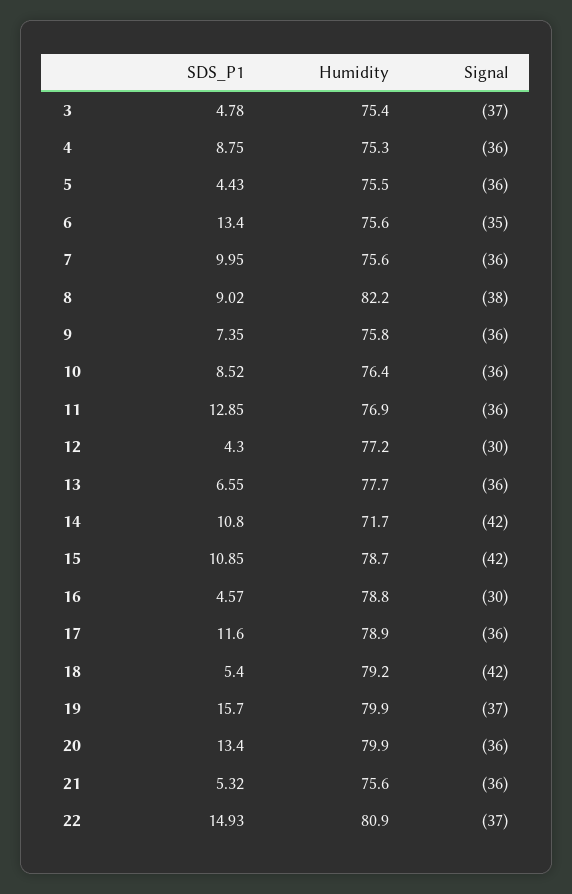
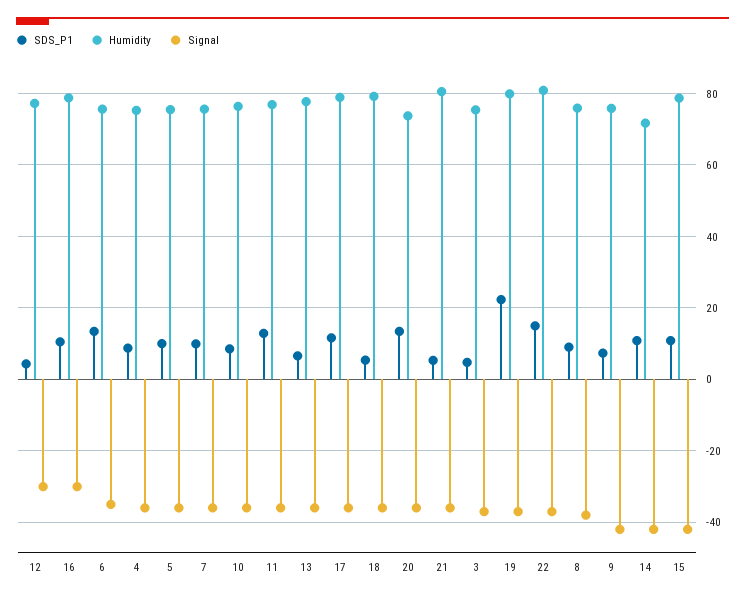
  {
    "SDS_P1": {
      "3": 4.78,
      "4": 8.75,
-     "5": 4.43,
+     "5": 10,
      "6": 13.4,
      "7": 9.95,
      "8": 9.02,
      "9": 7.35,
      "10": 8.52,
      "11": 12.85,
      "12": 4.3,
      "13": 6.55,
      "14": 10.8,
      "15": 10.85,
-     "16": 4.57,
+     "16": 10,
      "17": 11.6,
      "18": 5.4,
-     "19": 15.7,
+     "19": 22,
      "20": 13.4,
      "21": 5.32,
      "22": 14.93
    },
    "Humidity": {
      "3": 75.4,
      "4": 75.3,
      "5": 75.5,
      "6": 75.6,
      "7": 75.6,
-     "8": 82.2,
+     "8": 76,
      "9": 75.8,
      "10": 76.4,
      "11": 76.9,
      "12": 77.2,
      "13": 77.7,
      "14": 71.7,
      "15": 78.7,
      "16": 78.8,
      "17": 78.9,
      "18": 79.2,
      "19": 79.9,
-     "20": 79.9,
+     "20": 74,
-     "21": 75.6,
+     "21": 80,
      "22": 80.9
    },
    "Signal": {
      "3": -37,
      "4": -36,
      "5": -36,
      "6": -35,
      "7": -36,
      "8": -38,
-     "9": -36,
+     "9": -42,
      "10": -36,
      "11": -36,
      "12": -30,
      "13": -36,
      "14": -42,
      "15": -42,
      "16": -30,
      "17": -36,
-     "18": -42,
+     "18": -36,
      "19": -37,
      "20": -36,
      "21": -36,
      "22": -37
    }
  }

